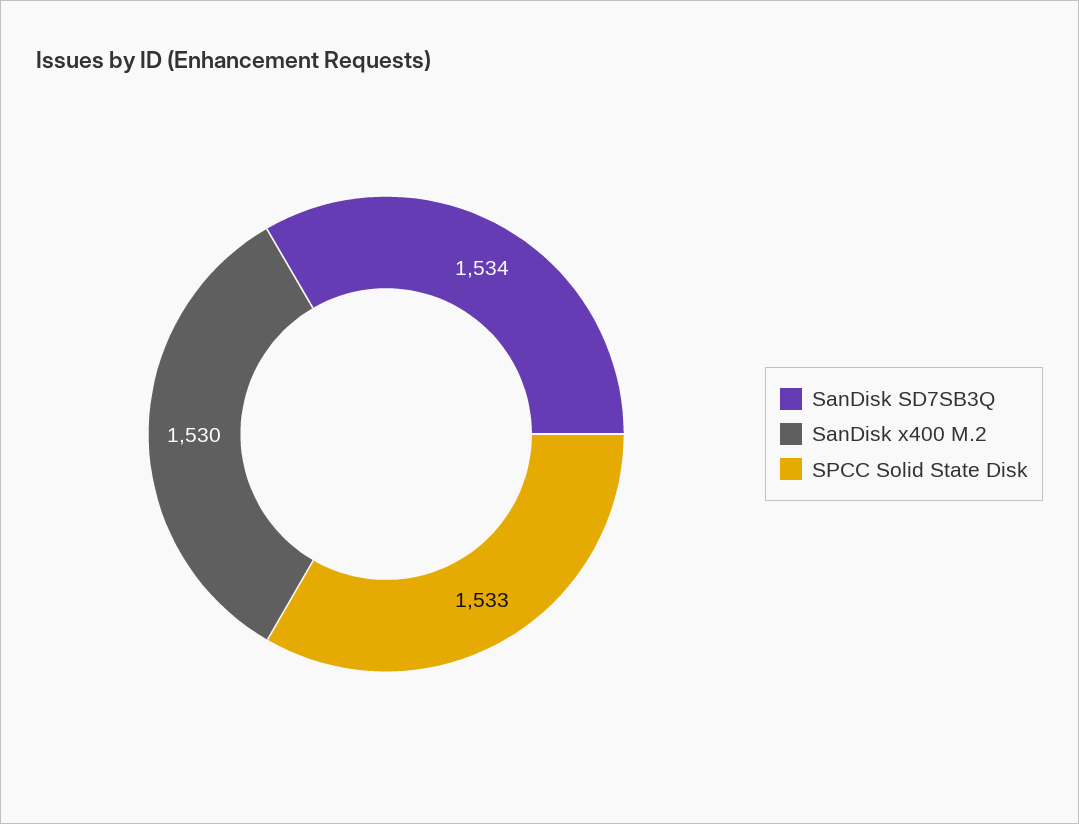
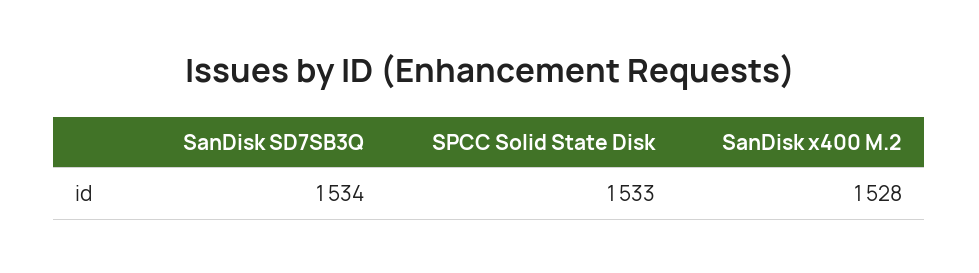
  {
    "SanDisk SD7SB3Q": 1534,
-   "SanDisk x400 M.2": 1530,
+   "SanDisk x400 M.2": 1528,
    "SPCC Solid State Disk": 1533
  }

